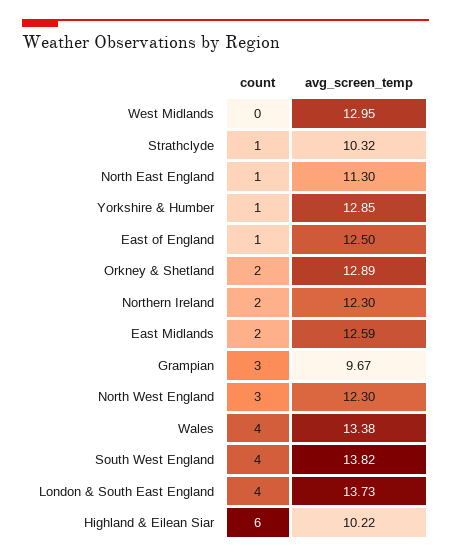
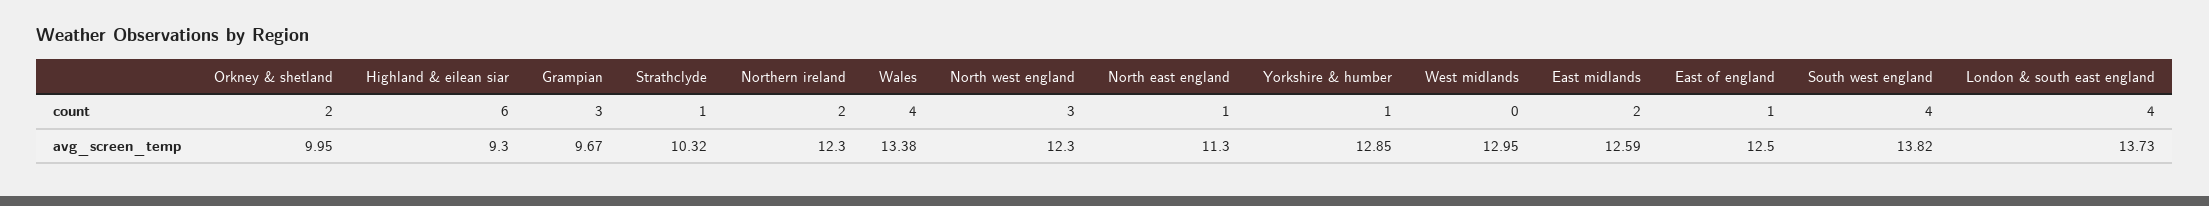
  {
    "count": {
      "West Midlands": 0,
      "Strathclyde": 1,
      "North East England": 1,
      "Yorkshire & Humber": 1,
      "East of England": 1,
      "Orkney & Shetland": 2,
      "Northern Ireland": 2,
      "East Midlands": 2,
      "Grampian": 3,
      "North West England": 3,
      "Wales": 4,
      "South West England": 4,
      "London & South East England": 4,
      "Highland & Eilean Siar": 6
    },
    "avg_screen_temp": {
      "West Midlands": 12.95,
      "Strathclyde": 10.32,
      "North East England": 11.3,
      "Yorkshire & Humber": 12.85,
      "East of England": 12.5,
-     "Orkney & Shetland": 12.89,
+     "Orkney & Shetland": 9.95,
      "Northern Ireland": 12.3,
      "East Midlands": 12.59,
      "Grampian": 9.67,
      "North West England": 12.3,
      "Wales": 13.38,
      "South West England": 13.82,
      "London & South East England": 13.73,
-     "Highland & Eilean Siar": 10.22
+     "Highland & Eilean Siar": 9.3
    }
  }

